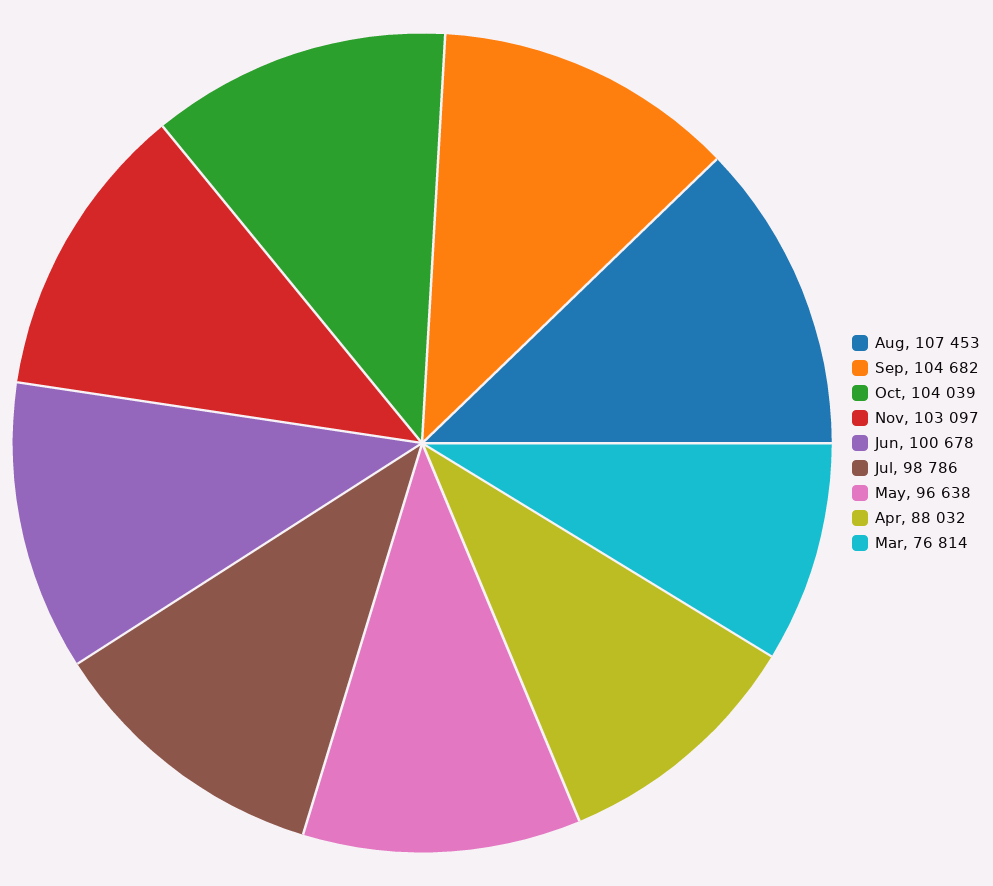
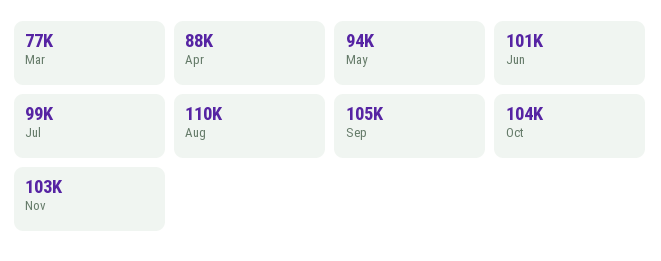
  {
-   "Aug": 107453,
+   "Aug": 110000,
    "Sep": 104682,
    "Oct": 104039,
    "Nov": 103097,
    "Jun": 100678,
    "Jul": 98786,
-   "May": 96638,
+   "May": 94000,
    "Apr": 88032,
    "Mar": 76814
  }

